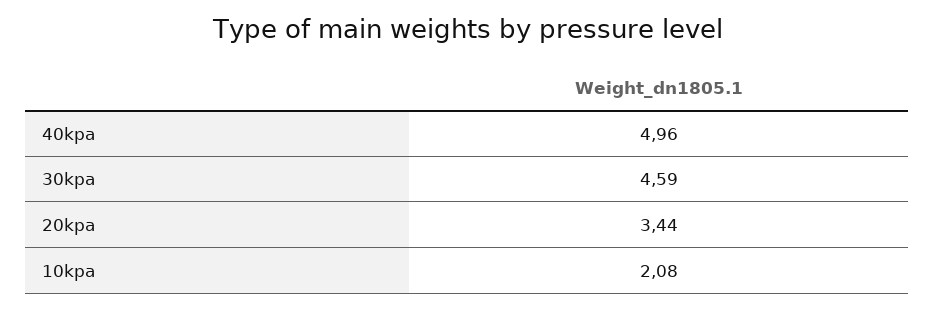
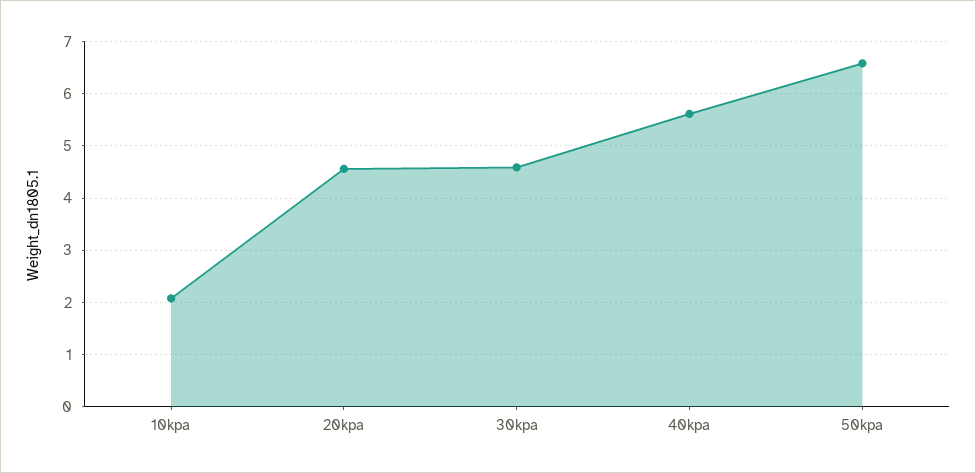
  {
-   "40kpa": 4.96,
+   "40kpa": 5.6,
    "30kpa": 4.59,
-   "20kpa": 3.44,
+   "20kpa": 4.6,
-   "10kpa": 2.08
+   "10kpa": 2.08,
+   "50kpa": 6.6
  }

